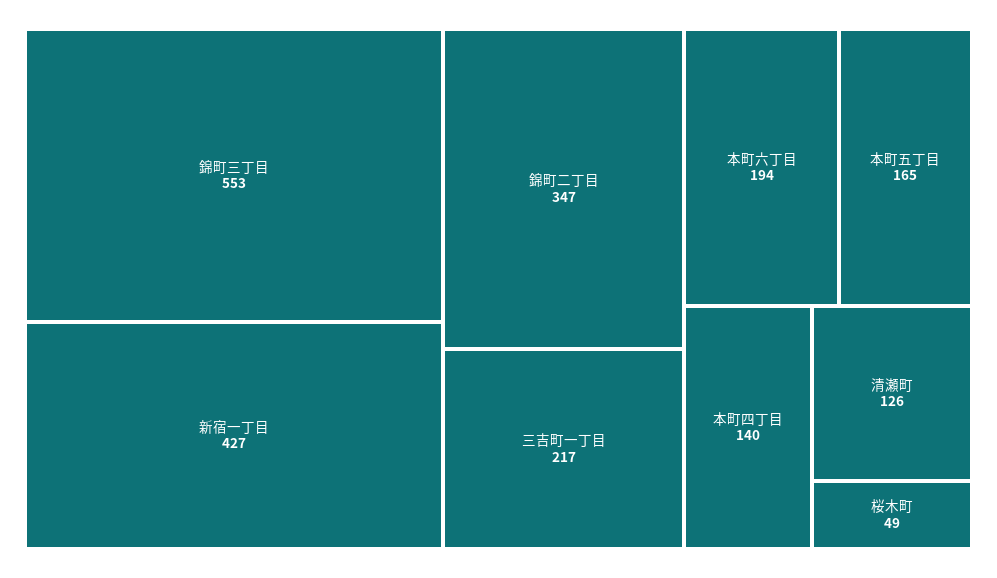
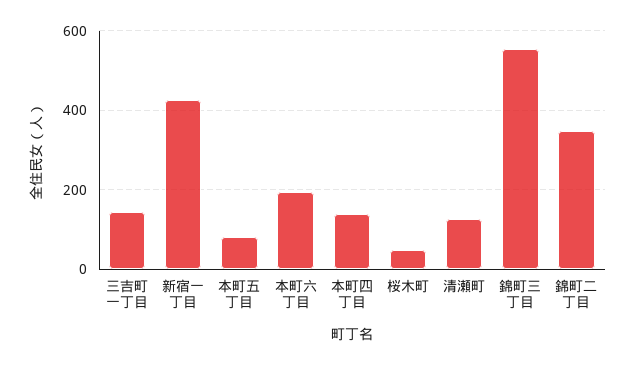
  {
    "錦町三丁目": 553,
    "新宿一丁目": 427,
    "錦町二丁目": 347,
-   "三吉町一丁目": 217,
+   "三吉町一丁目": 140,
    "本町六丁目": 194,
-   "本町五丁目": 165,
+   "本町五丁目": 80,
    "本町四丁目": 140,
    "清瀬町": 126,
    "桜木町": 49
  }

